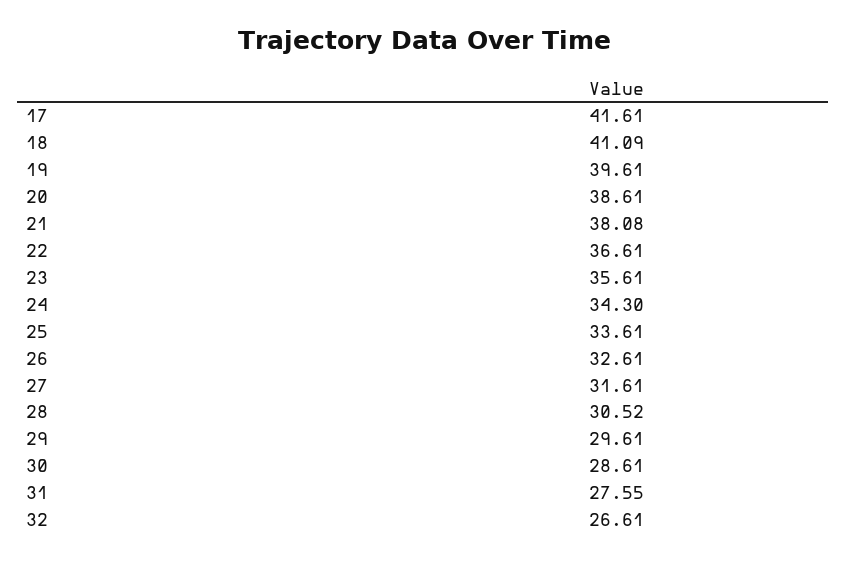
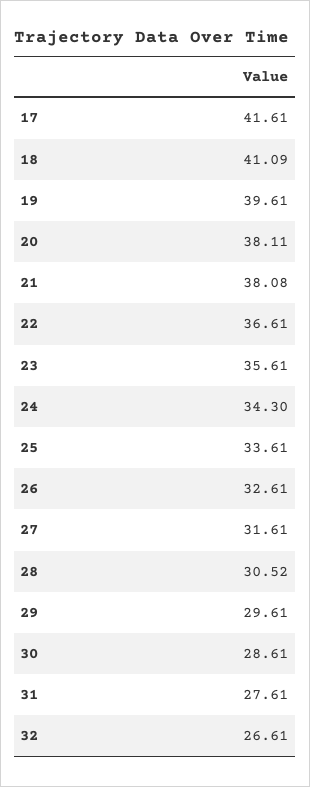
  {
    "17": 41.61,
    "18": 41.09,
    "19": 39.61,
-   "20": 38.61,
+   "20": 38.11,
    "21": 38.08,
    "22": 36.61,
    "23": 35.61,
    "24": 34.3,
    "25": 33.61,
    "26": 32.61,
    "27": 31.61,
    "28": 30.52,
    "29": 29.61,
    "30": 28.61,
-   "31": 27.55,
+   "31": 27.61,
    "32": 26.61
  }

